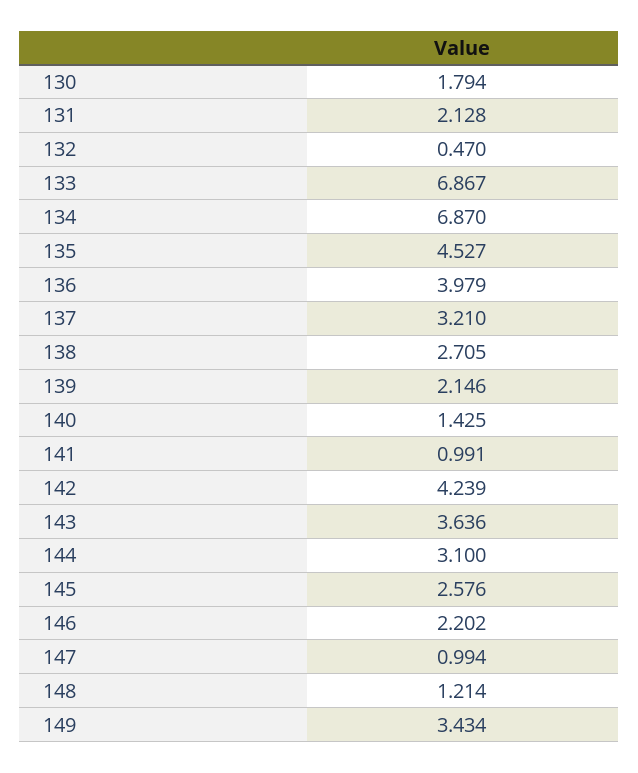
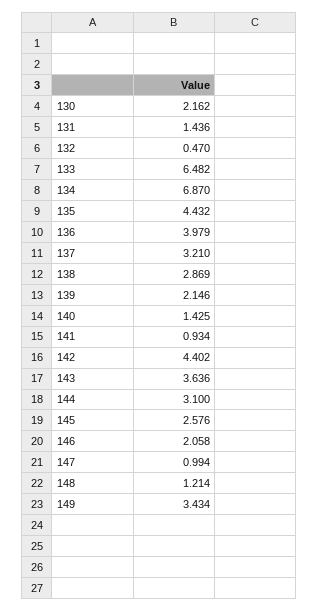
  {
-   "130": 1.794,
+   "130": 2.162,
-   "131": 2.128,
+   "131": 1.436,
    "132": 0.47,
-   "133": 6.867,
+   "133": 6.482,
    "134": 6.87,
-   "135": 4.527,
+   "135": 4.432,
    "136": 3.979,
    "137": 3.21,
-   "138": 2.705,
+   "138": 2.869,
    "139": 2.146,
    "140": 1.425,
-   "141": 0.991,
+   "141": 0.934,
-   "142": 4.239,
+   "142": 4.402,
    "143": 3.636,
    "144": 3.1,
    "145": 2.576,
-   "146": 2.202,
+   "146": 2.058,
    "147": 0.994,
    "148": 1.214,
    "149": 3.434
  }

